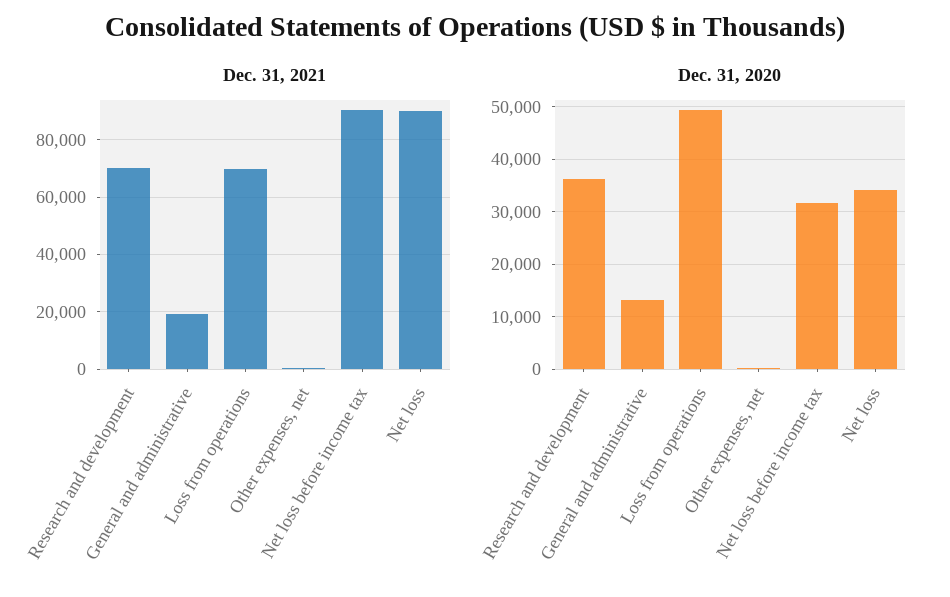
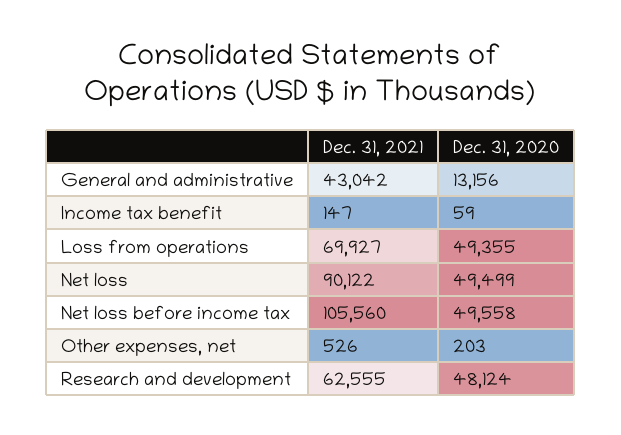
  {
    "Dec. 31, 2021": {
-     "Research and development": 70000,
+     "Research and development": 62555,
-     "General and administrative": 20000,
+     "General and administrative": 43042,
      "Loss from operations": 69927,
      "Other expenses, net": 526,
-     "Net loss before income tax": 90000,
+     "Net loss before income tax": 105560,
-     "Net loss": 90122
+     "Net loss": 90122,
+     "Income tax benefit": 147
    },
    "Dec. 31, 2020": {
-     "Research and development": 36000,
+     "Research and development": 48124,
      "General and administrative": 13156,
      "Loss from operations": 49355,
      "Other expenses, net": 203,
-     "Net loss before income tax": 32000,
+     "Net loss before income tax": 49558,
-     "Net loss": 34000
+     "Net loss": 49499,
+     "Income tax benefit": 59
    }
  }

